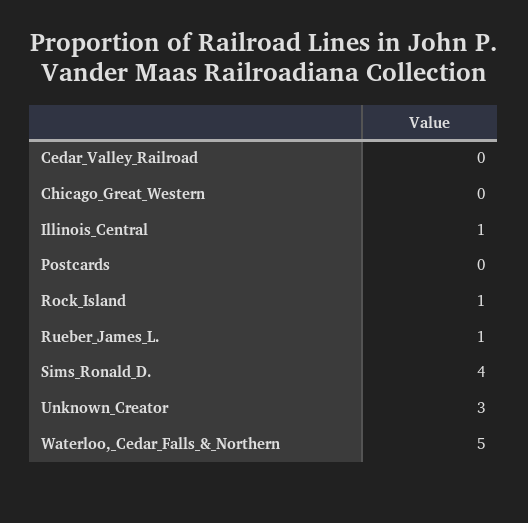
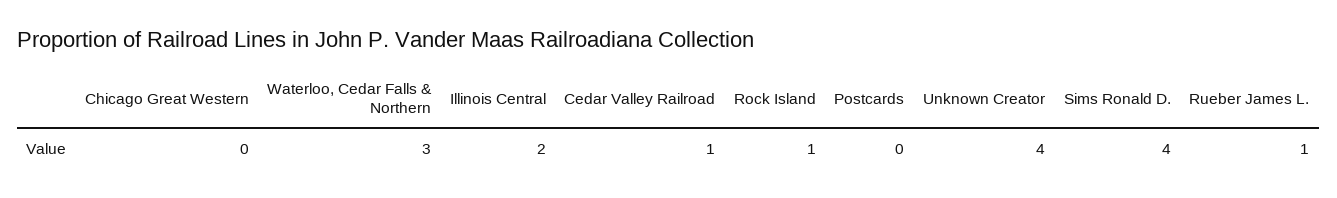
  {
-   "Cedar_Valley_Railroad": 0,
+   "Cedar_Valley_Railroad": 1,
    "Chicago_Great_Western": 0,
-   "Illinois_Central": 1,
+   "Illinois_Central": 2,
    "Postcards": 0,
    "Rock_Island": 1,
    "Rueber_James_L.": 1,
    "Sims_Ronald_D.": 4,
-   "Unknown_Creator": 3,
+   "Unknown_Creator": 4,
-   "Waterloo,_Cedar_Falls_&_Northern": 5
+   "Waterloo,_Cedar_Falls_&_Northern": 3
  }

